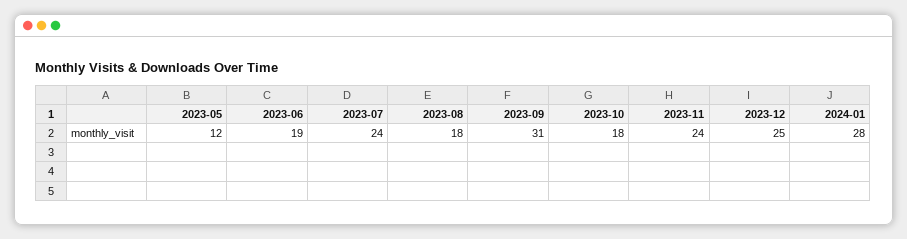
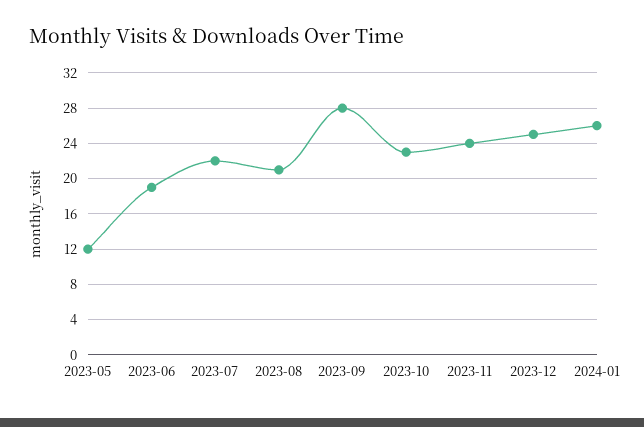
  {
    "2023-05": 12,
    "2023-06": 19,
-   "2023-07": 24,
+   "2023-07": 22,
-   "2023-08": 18,
+   "2023-08": 21,
-   "2023-09": 31,
+   "2023-09": 28,
-   "2023-10": 18,
+   "2023-10": 23,
    "2023-11": 24,
    "2023-12": 25,
-   "2024-01": 28
+   "2024-01": 26
  }

